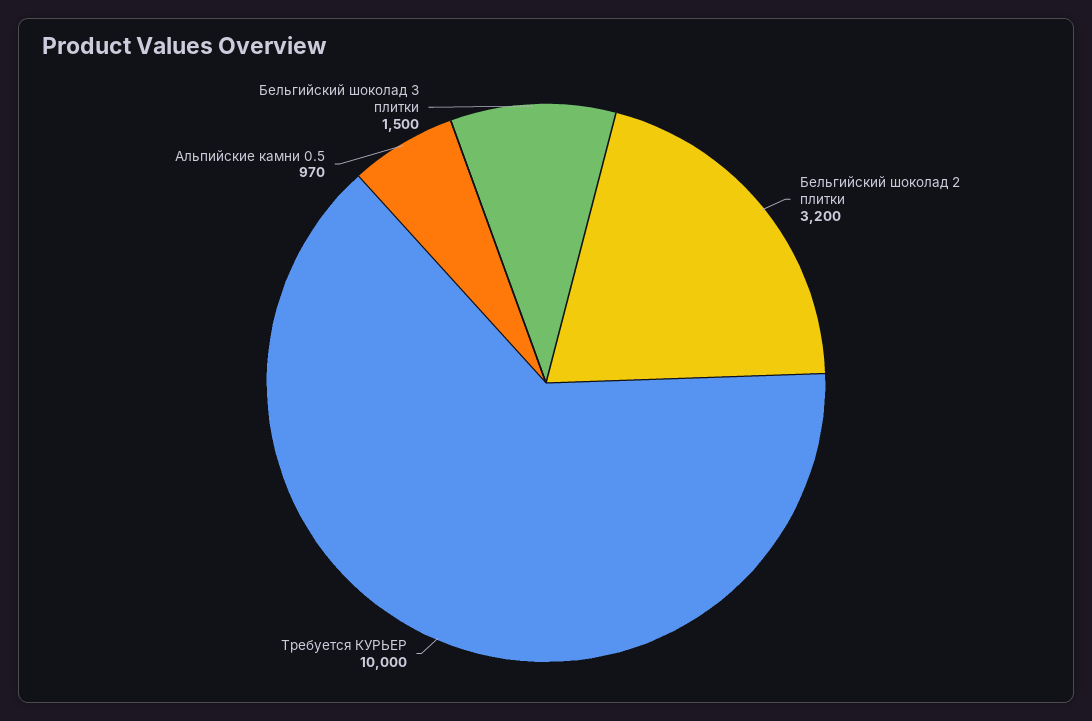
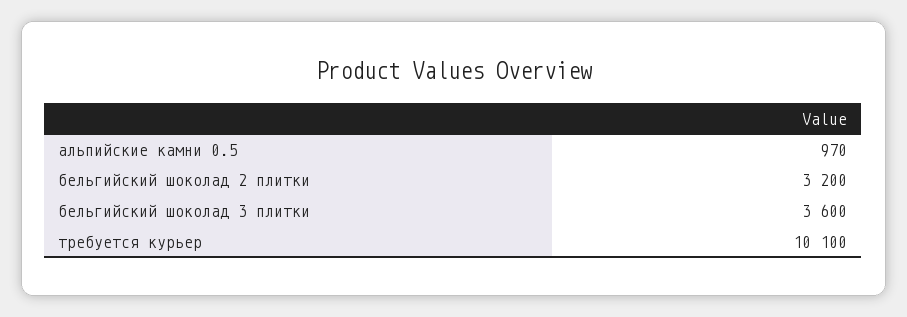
  {
    "Бельгийский шоколад 2 плитки": 3200,
-   "Требуется КУРЬЕР": 10000,
+   "Требуется КУРЬЕР": 10100,
    "Альпийские камни 0.5": 970,
-   "Бельгийский шоколад 3 плитки": 1500
+   "Бельгийский шоколад 3 плитки": 3600
  }

